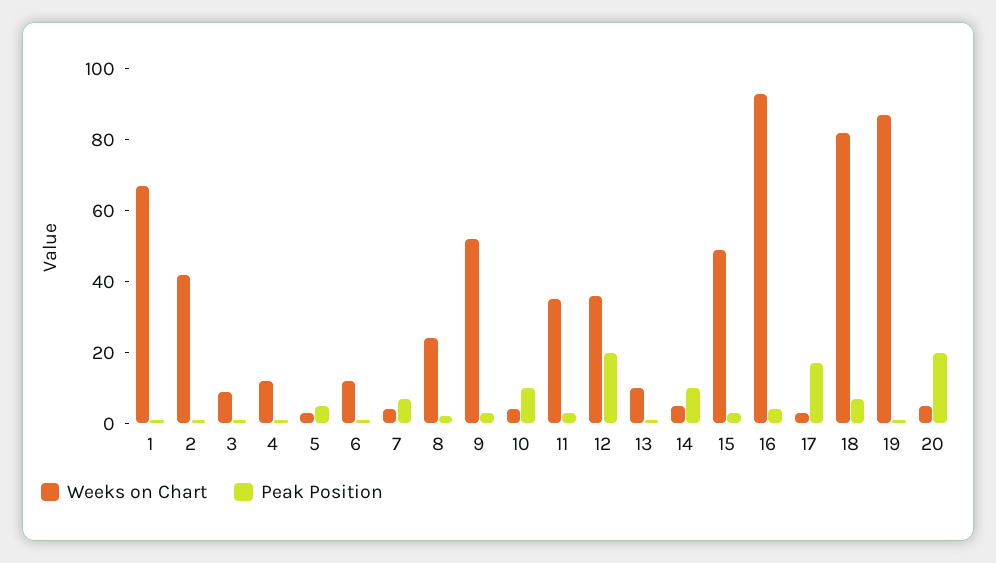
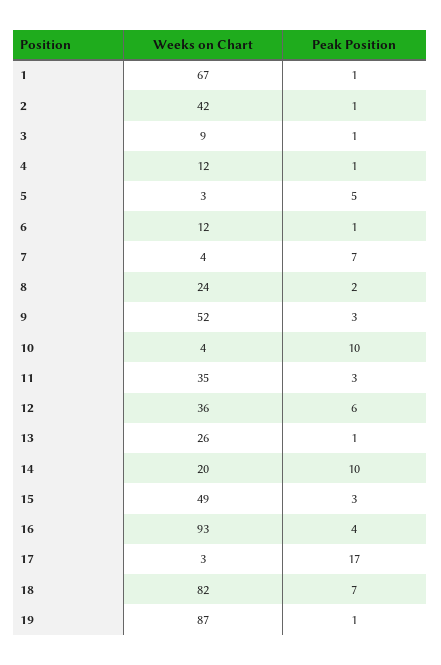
  {
    "Weeks on Chart": {
      "1": 67,
      "2": 42,
      "3": 9,
      "4": 12,
      "5": 3,
      "6": 12,
      "7": 4,
      "8": 24,
      "9": 52,
      "10": 4,
      "11": 35,
      "12": 36,
-     "13": 10,
+     "13": 26,
-     "14": 5,
+     "14": 20,
      "15": 49,
      "16": 93,
      "17": 3,
      "18": 82,
-     "19": 87,
+     "19": 87
-     "20": 5
    },
    "Peak Position": {
      "1": 1,
      "2": 1,
      "3": 1,
      "4": 1,
      "5": 5,
      "6": 1,
      "7": 7,
      "8": 2,
      "9": 3,
      "10": 10,
      "11": 3,
-     "12": 20,
+     "12": 6,
      "13": 1,
      "14": 10,
      "15": 3,
      "16": 4,
      "17": 17,
      "18": 7,
-     "19": 1,
+     "19": 1
-     "20": 20
    }
  }

